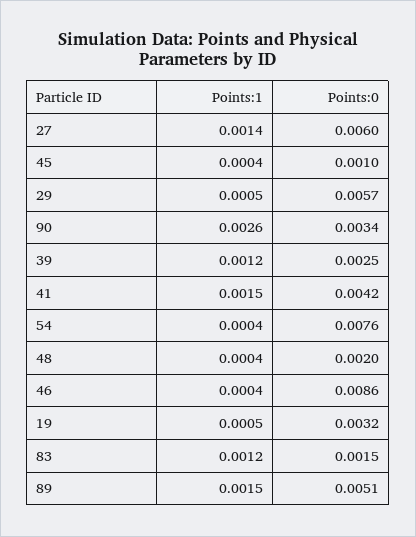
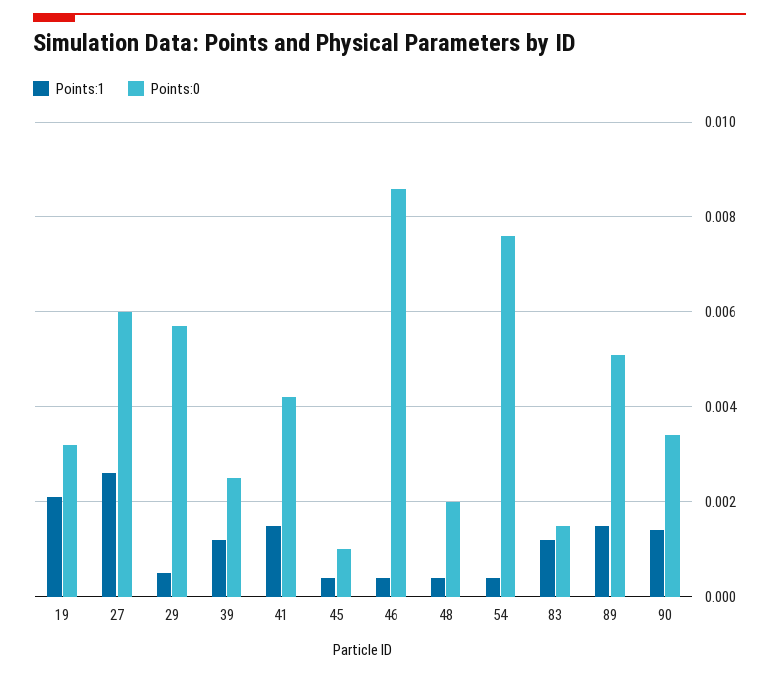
  {
    "Points:1": {
-     "27": 0.0014,
+     "27": 0.0025,
      "45": 0.0004,
      "29": 0.0005,
-     "90": 0.0026,
+     "90": 0.0015,
      "39": 0.0012,
      "41": 0.0015,
      "54": 0.0004,
      "48": 0.0004,
      "46": 0.0004,
-     "19": 0.0005,
+     "19": 0.002,
      "83": 0.0012,
      "89": 0.0015
    },
    "Points:0": {
      "27": 0.006,
      "45": 0.001,
      "29": 0.0057,
      "90": 0.0034,
      "39": 0.0025,
      "41": 0.0042,
      "54": 0.0076,
      "48": 0.002,
      "46": 0.0086,
      "19": 0.0032,
      "83": 0.0015,
      "89": 0.0051
    }
  }

